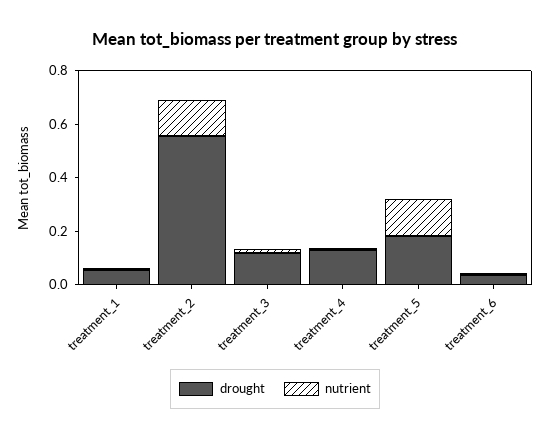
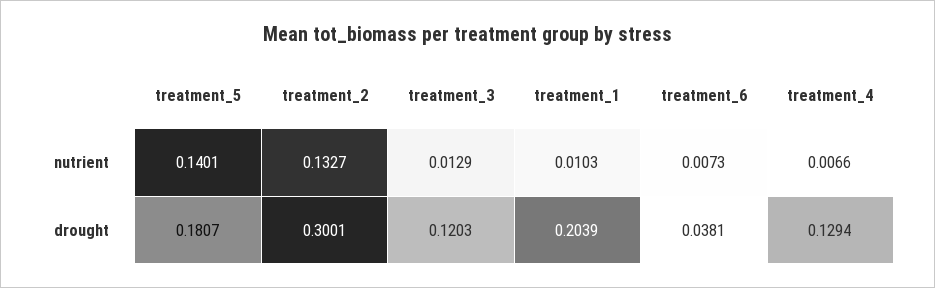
  {
    "drought": {
-     "treatment_1": 0.05,
+     "treatment_1": 0.2039,
-     "treatment_2": 0.55,
+     "treatment_2": 0.3001,
      "treatment_3": 0.1203,
      "treatment_4": 0.1294,
      "treatment_5": 0.1807,
      "treatment_6": 0.0381
    },
    "nutrient": {
      "treatment_1": 0.0103,
      "treatment_2": 0.1327,
      "treatment_3": 0.0129,
      "treatment_4": 0.0066,
      "treatment_5": 0.1401,
      "treatment_6": 0.0073
    }
  }

